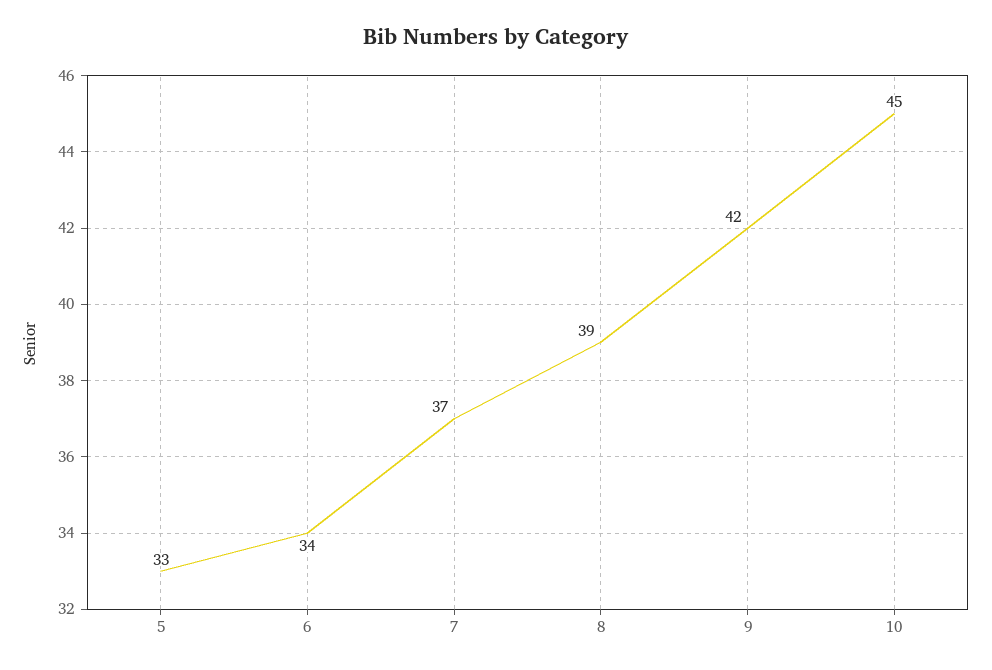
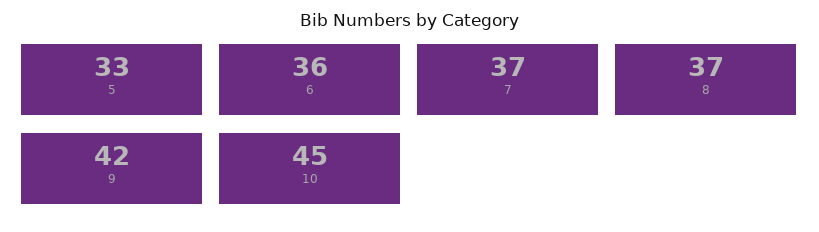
  {
    "5": 33,
-   "6": 34,
+   "6": 36,
    "7": 37,
-   "8": 39,
+   "8": 37,
    "9": 42,
    "10": 45
  }

